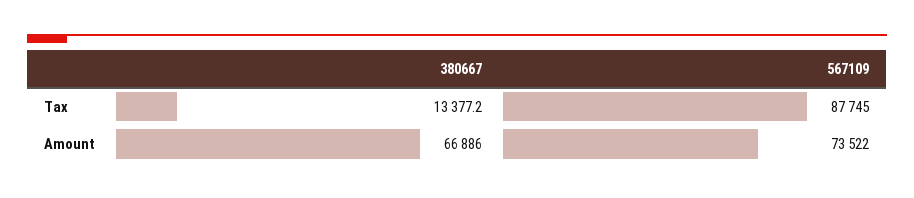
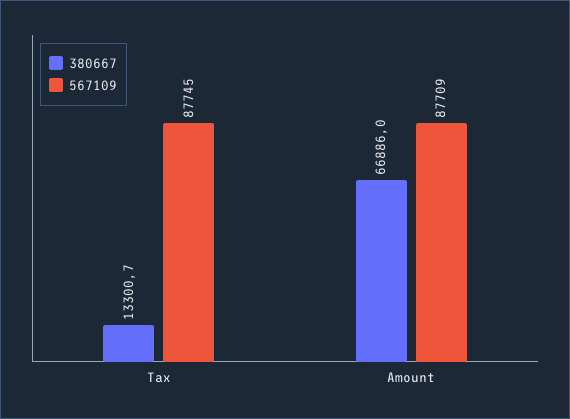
  {
    "380667": {
-     "Tax": 13377.2,
+     "Tax": 13300.7,
      "Amount": 66886
    },
    "567109": {
      "Tax": 87745,
-     "Amount": 73522
+     "Amount": 87709
    }
  }

